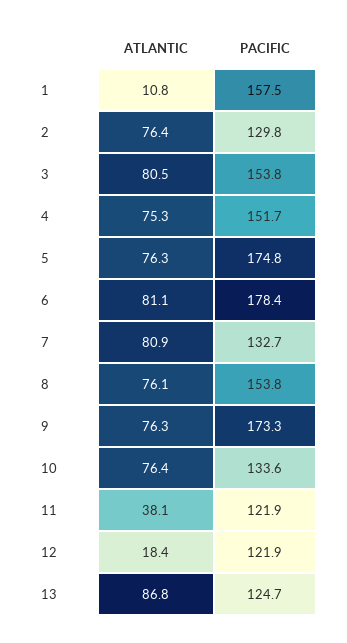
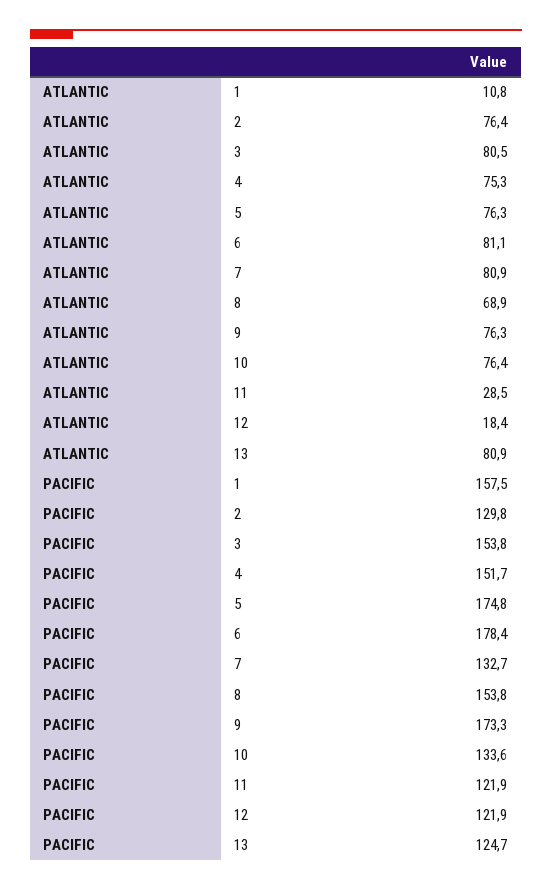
  {
    "ATLANTIC": {
      "1": 10.8,
      "2": 76.4,
      "3": 80.5,
      "4": 75.3,
      "5": 76.3,
      "6": 81.1,
      "7": 80.9,
-     "8": 76.1,
+     "8": 68.9,
      "9": 76.3,
      "10": 76.4,
-     "11": 38.1,
+     "11": 28.5,
      "12": 18.4,
-     "13": 86.8
+     "13": 80.9
    },
    "PACIFIC": {
      "1": 157.5,
      "2": 129.8,
      "3": 153.8,
      "4": 151.7,
      "5": 174.8,
      "6": 178.4,
      "7": 132.7,
      "8": 153.8,
      "9": 173.3,
      "10": 133.6,
      "11": 121.9,
      "12": 121.9,
      "13": 124.7
    }
  }

